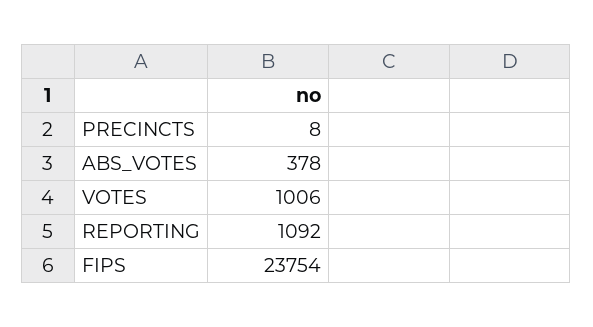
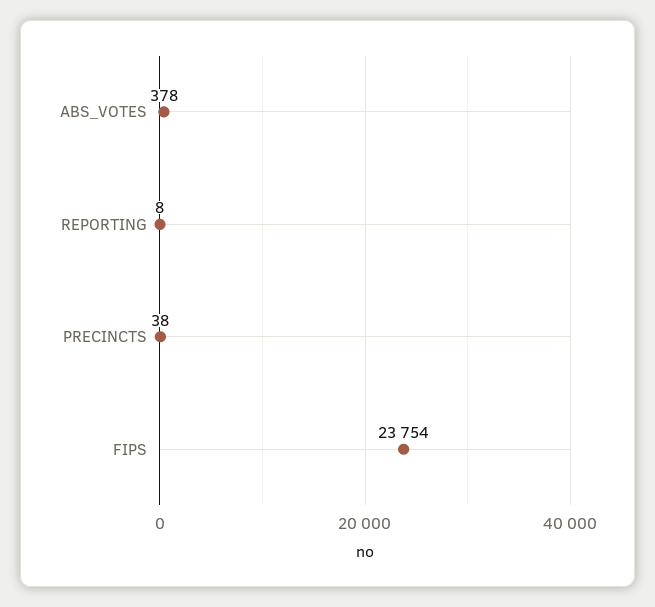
  {
-   "PRECINCTS": 8,
+   "PRECINCTS": 38,
    "ABS_VOTES": 378,
-   "VOTES": 1006,
-   "REPORTING": 1092,
+   "REPORTING": 8,
    "FIPS": 23754
  }

